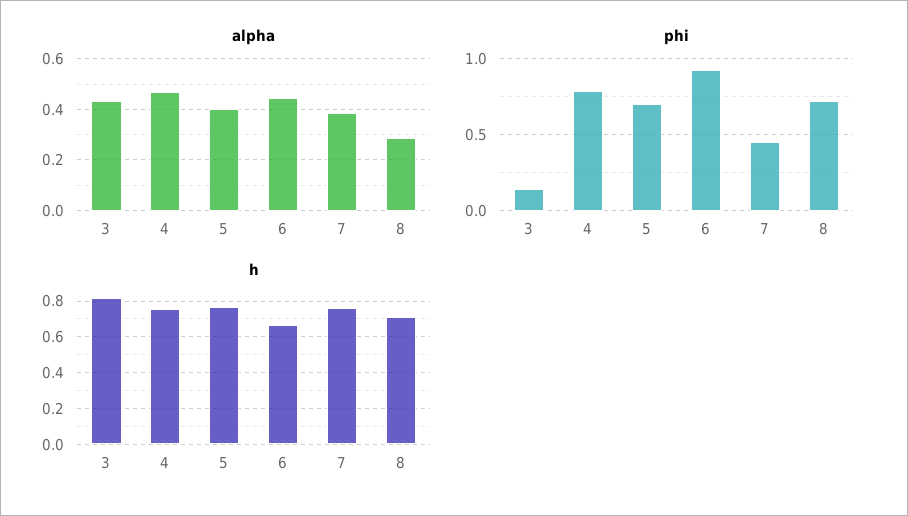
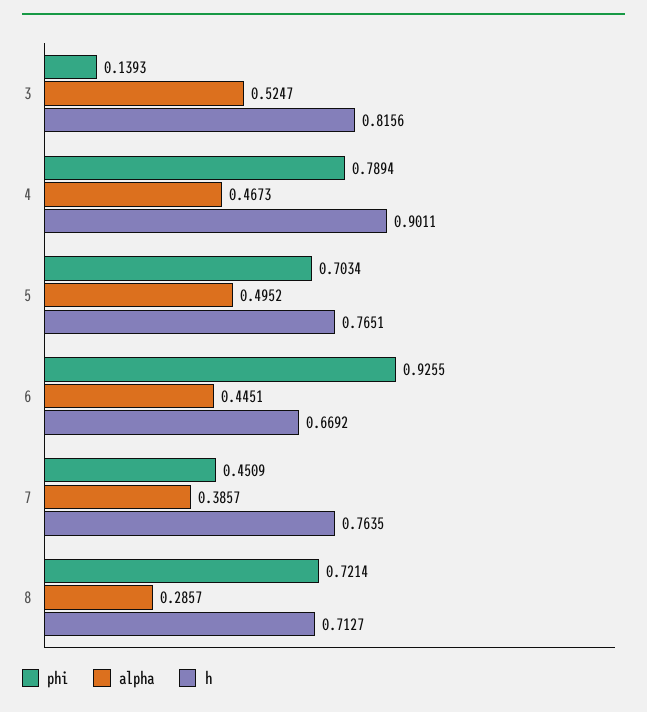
  {
    "alpha": {
-     "3": 0.425,
+     "3": 0.5247,
      "4": 0.4673,
-     "5": 0.4,
+     "5": 0.4952,
      "6": 0.4451,
      "7": 0.3857,
      "8": 0.2857
    },
    "phi": {
      "3": 0.1393,
      "4": 0.7894,
      "5": 0.7034,
      "6": 0.9255,
      "7": 0.4509,
      "8": 0.7214
    },
    "h": {
      "3": 0.8156,
-     "4": 0.75,
+     "4": 0.9011,
      "5": 0.7651,
      "6": 0.6692,
      "7": 0.7635,
      "8": 0.7127
    }
  }

